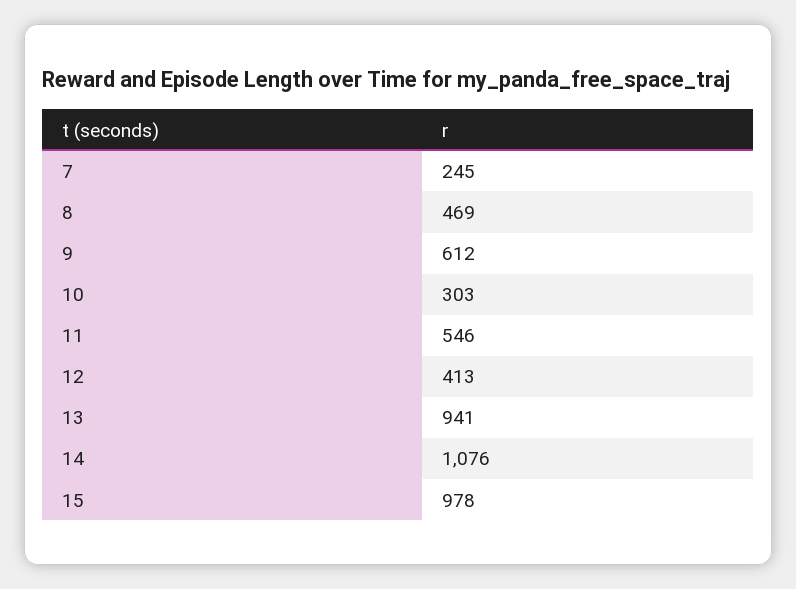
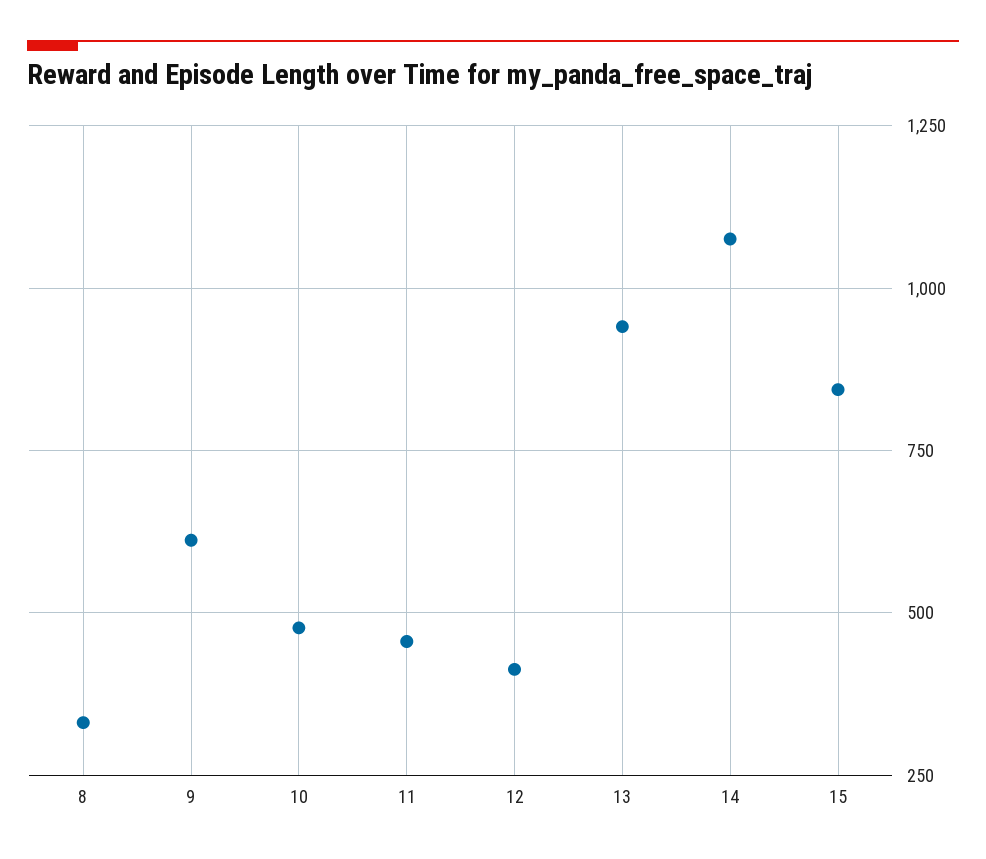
  {
-   "7": 245,
-   "8": 469,
+   "8": 325,
    "9": 612,
-   "10": 303,
+   "10": 475,
-   "11": 546,
+   "11": 450,
    "12": 413,
    "13": 941,
    "14": 1076,
-   "15": 978
+   "15": 850
  }

